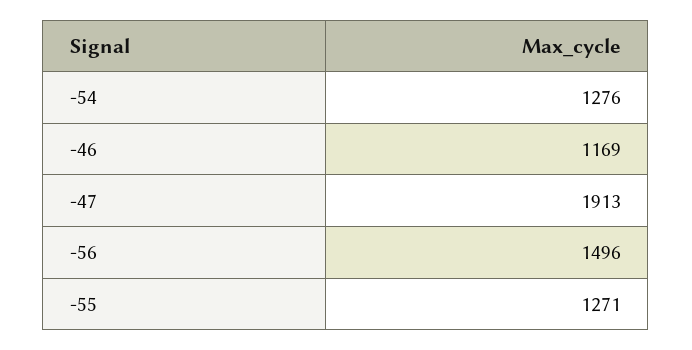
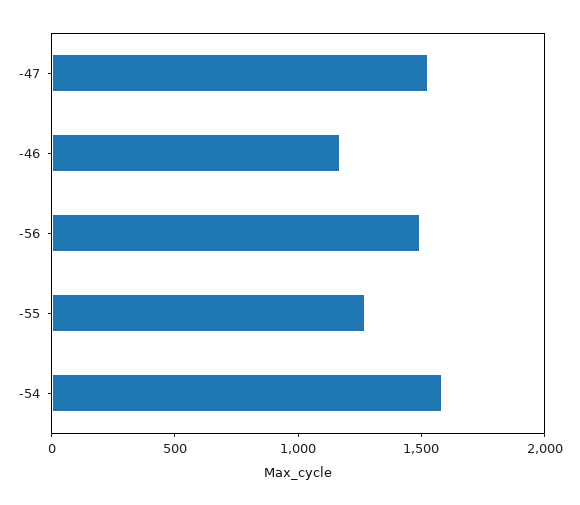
  {
-   "-54": 1276,
+   "-54": 1600,
    "-46": 1169,
-   "-47": 1913,
+   "-47": 1500,
    "-56": 1496,
    "-55": 1271
  }

